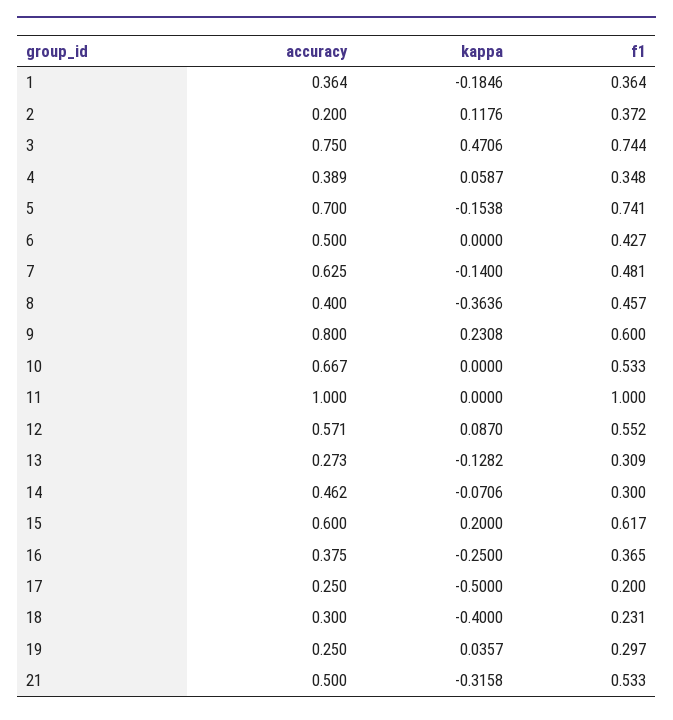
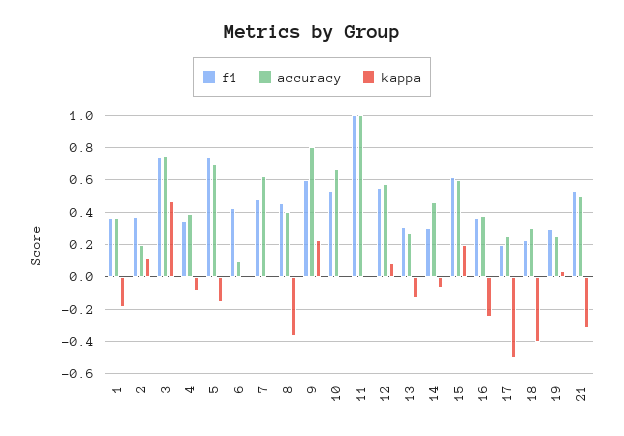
  {
    "accuracy": {
      "1": 0.364,
      "2": 0.2,
      "3": 0.75,
      "4": 0.389,
      "5": 0.7,
-     "6": 0.5,
+     "6": 0.1,
      "7": 0.625,
      "8": 0.4,
      "9": 0.8,
      "10": 0.667,
      "11": 1,
      "12": 0.571,
      "13": 0.273,
      "14": 0.462,
      "15": 0.6,
      "16": 0.375,
      "17": 0.25,
      "18": 0.3,
      "19": 0.25,
      "21": 0.5
    },
    "kappa": {
      "1": -0.1846,
      "2": 0.1176,
      "3": 0.4706,
-     "4": 0.0587,
+     "4": -0.1,
      "5": -0.1538,
      "6": 0,
-     "7": -0.14,
+     "7": 0,
      "8": -0.3636,
      "9": 0.2308,
      "10": 0,
      "11": 0,
      "12": 0.087,
      "13": -0.1282,
      "14": -0.0706,
      "15": 0.2,
      "16": -0.25,
      "17": -0.5,
      "18": -0.4,
      "19": 0.0357,
      "21": -0.3158
    },
    "f1": {
      "1": 0.364,
      "2": 0.372,
      "3": 0.744,
      "4": 0.348,
      "5": 0.741,
      "6": 0.427,
      "7": 0.481,
      "8": 0.457,
      "9": 0.6,
      "10": 0.533,
      "11": 1,
      "12": 0.552,
      "13": 0.309,
      "14": 0.3,
      "15": 0.617,
      "16": 0.365,
      "17": 0.2,
      "18": 0.231,
      "19": 0.297,
      "21": 0.533
    }
  }

